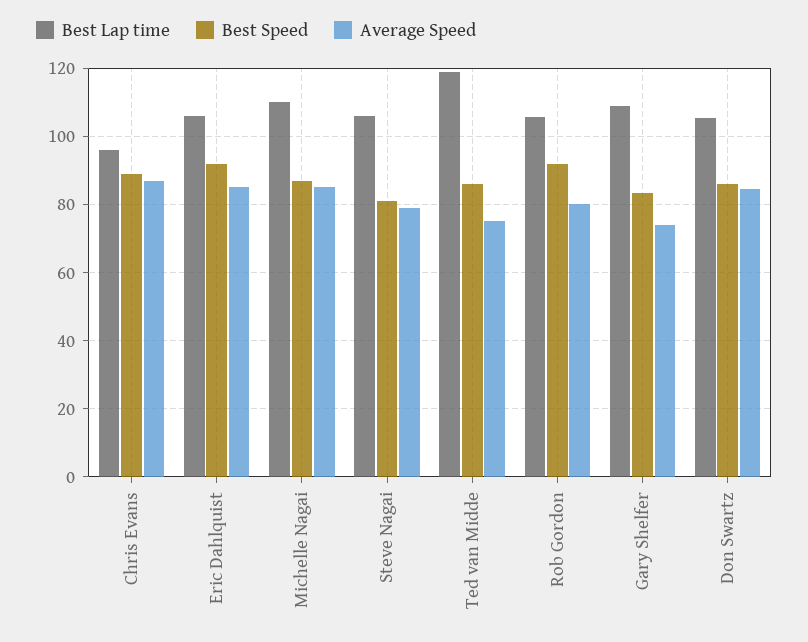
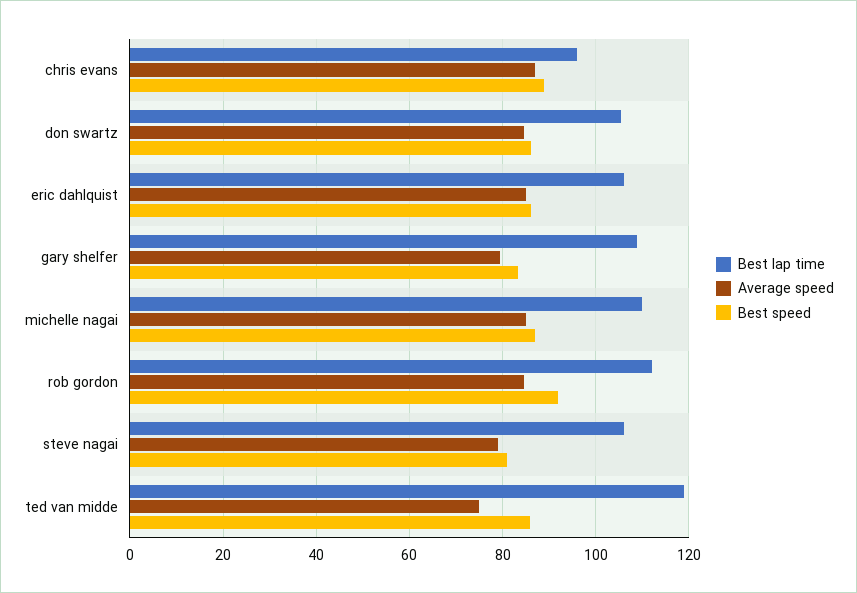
  {
    "Best Lap time": {
      "Chris Evans": 96,
      "Eric Dahlquist": 106,
      "Michelle Nagai": 110,
      "Steve Nagai": 106,
      "Ted van Midde": 120,
-     "Rob Gordon": 106,
+     "Rob Gordon": 112,
      "Gary Shelfer": 108,
      "Don Swartz": 106
    },
    "Best Speed": {
      "Chris Evans": 90,
-     "Eric Dahlquist": 92,
+     "Eric Dahlquist": 86,
      "Michelle Nagai": 88,
      "Steve Nagai": 82,
      "Ted van Midde": 86,
      "Rob Gordon": 92,
      "Gary Shelfer": 84,
      "Don Swartz": 86
    },
    "Average Speed": {
      "Chris Evans": 88,
      "Eric Dahlquist": 86,
      "Michelle Nagai": 86,
      "Steve Nagai": 80,
      "Ted van Midde": 76,
-     "Rob Gordon": 80,
+     "Rob Gordon": 84,
-     "Gary Shelfer": 74,
+     "Gary Shelfer": 80,
      "Don Swartz": 84
    }
  }

